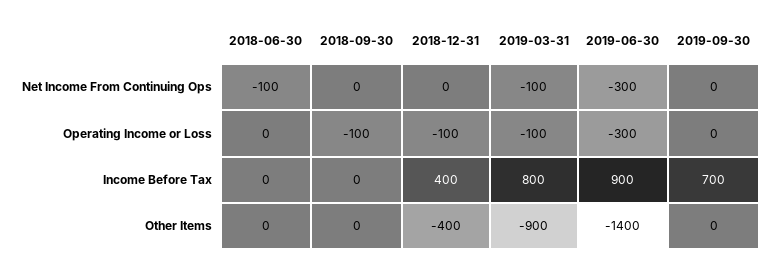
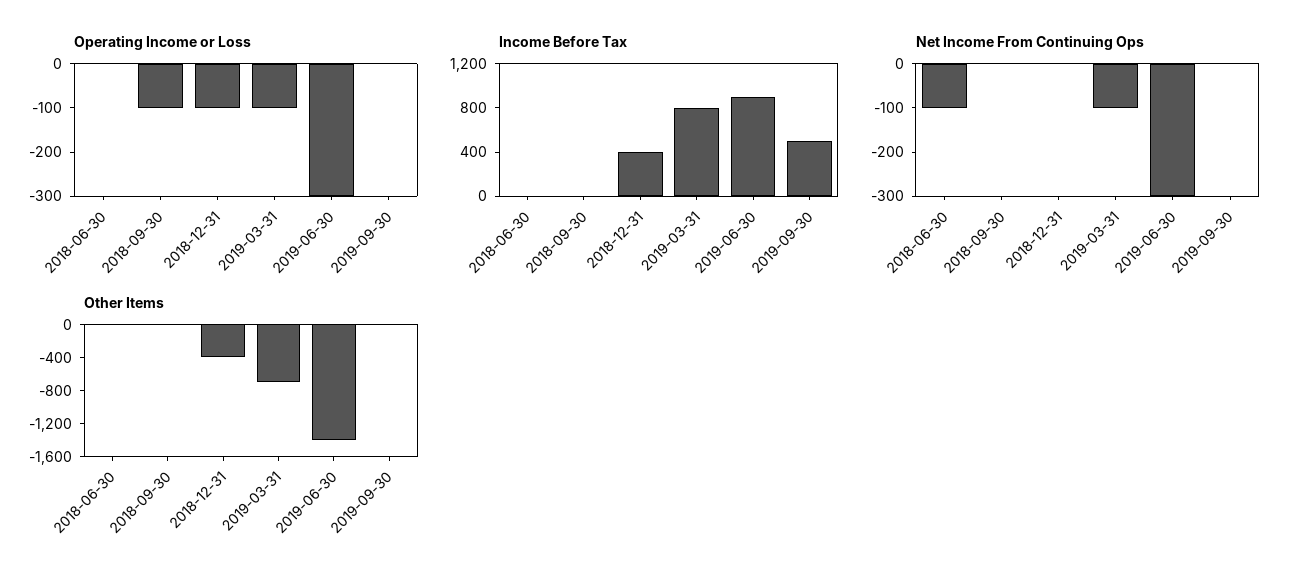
  {
    "Net Income From Continuing Ops": {
      "2018-06-30": -100,
      "2018-09-30": 0,
      "2018-12-31": 0,
      "2019-03-31": -100,
      "2019-06-30": -300,
      "2019-09-30": 0
    },
    "Operating Income or Loss": {
      "2018-06-30": 0,
      "2018-09-30": -100,
      "2018-12-31": -100,
      "2019-03-31": -100,
      "2019-06-30": -300,
      "2019-09-30": 0
    },
    "Income Before Tax": {
      "2018-06-30": 0,
      "2018-09-30": 0,
      "2018-12-31": 400,
      "2019-03-31": 800,
      "2019-06-30": 900,
-     "2019-09-30": 700
+     "2019-09-30": 500
    },
    "Other Items": {
      "2018-06-30": 0,
      "2018-09-30": 0,
      "2018-12-31": -400,
-     "2019-03-31": -900,
+     "2019-03-31": -700,
      "2019-06-30": -1400,
      "2019-09-30": 0
    }
  }

